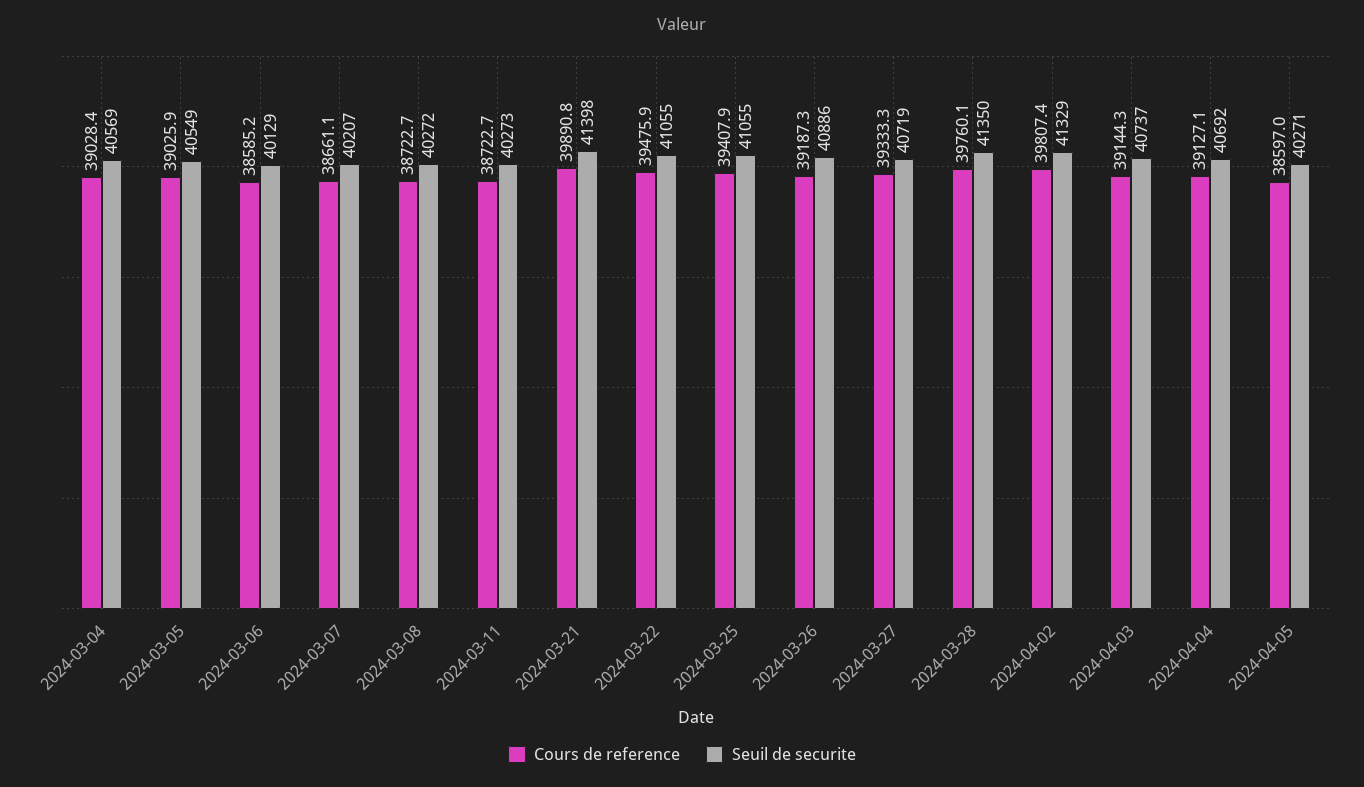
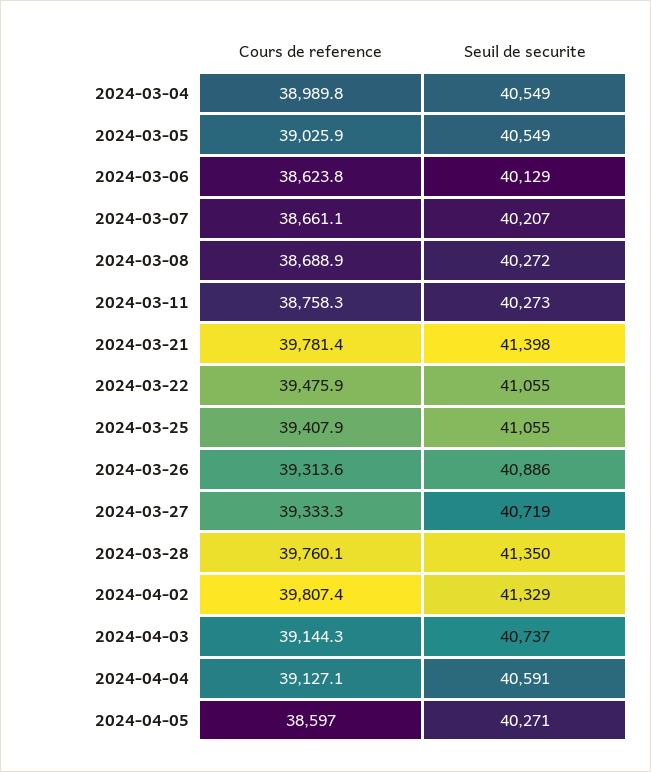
  {
    "Cours de reference": {
-     "2024-03-04": 39028.4,
+     "2024-03-04": 38989.8,
      "2024-03-05": 39025.9,
-     "2024-03-06": 38585.2,
+     "2024-03-06": 38623.8,
      "2024-03-07": 38661.1,
-     "2024-03-08": 38722.7,
+     "2024-03-08": 38688.9,
-     "2024-03-11": 38722.7,
+     "2024-03-11": 38758.3,
-     "2024-03-21": 39890.8,
+     "2024-03-21": 39781.4,
      "2024-03-22": 39475.9,
      "2024-03-25": 39407.9,
-     "2024-03-26": 39187.3,
+     "2024-03-26": 39313.6,
      "2024-03-27": 39333.3,
      "2024-03-28": 39760.1,
      "2024-04-02": 39807.4,
      "2024-04-03": 39144.3,
      "2024-04-04": 39127.1,
      "2024-04-05": 38597
    },
    "Seuil de securite": {
-     "2024-03-04": 40569,
+     "2024-03-04": 40549,
      "2024-03-05": 40549,
      "2024-03-06": 40129,
      "2024-03-07": 40207,
      "2024-03-08": 40272,
      "2024-03-11": 40273,
      "2024-03-21": 41398,
      "2024-03-22": 41055,
      "2024-03-25": 41055,
      "2024-03-26": 40886,
      "2024-03-27": 40719,
      "2024-03-28": 41350,
      "2024-04-02": 41329,
      "2024-04-03": 40737,
-     "2024-04-04": 40692,
+     "2024-04-04": 40591,
      "2024-04-05": 40271
    }
  }

